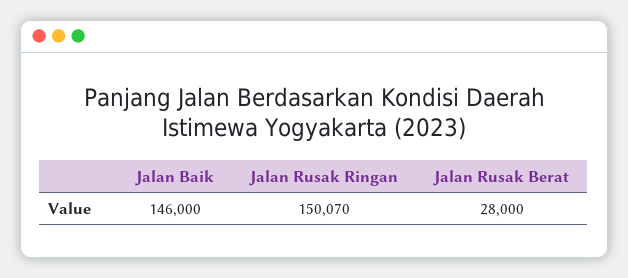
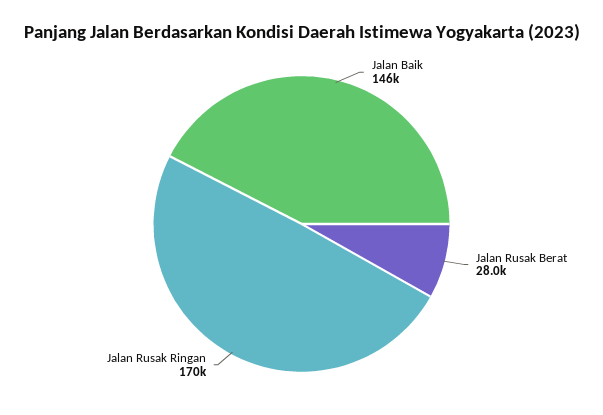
  {
    "Jalan Baik": 146000,
-   "Jalan Rusak Ringan": 150070,
+   "Jalan Rusak Ringan": 170000,
    "Jalan Rusak Berat": 28000
  }

